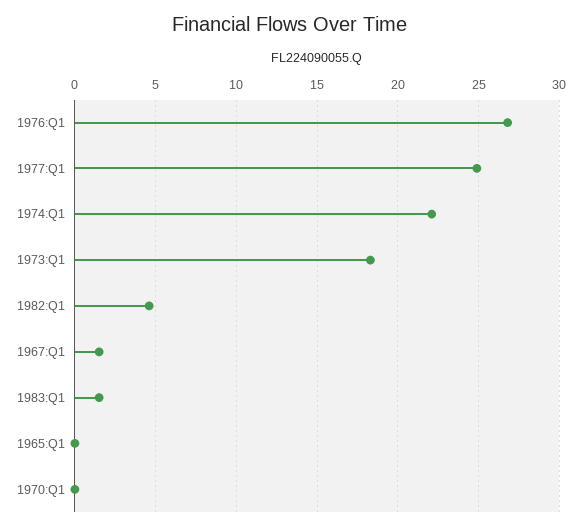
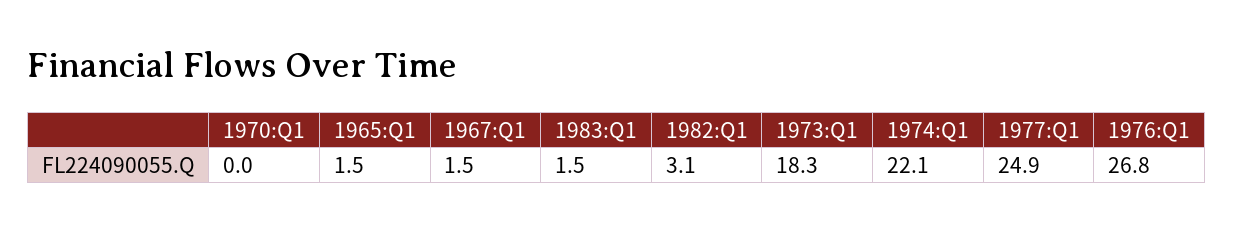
  {
    "1976:Q1": 26.8,
    "1977:Q1": 24.9,
    "1974:Q1": 22.1,
    "1973:Q1": 18.3,
-   "1982:Q1": 4.5,
+   "1982:Q1": 3.1,
    "1967:Q1": 1.5,
    "1983:Q1": 1.5,
-   "1965:Q1": 0,
+   "1965:Q1": 1.5,
    "1970:Q1": 0
  }

